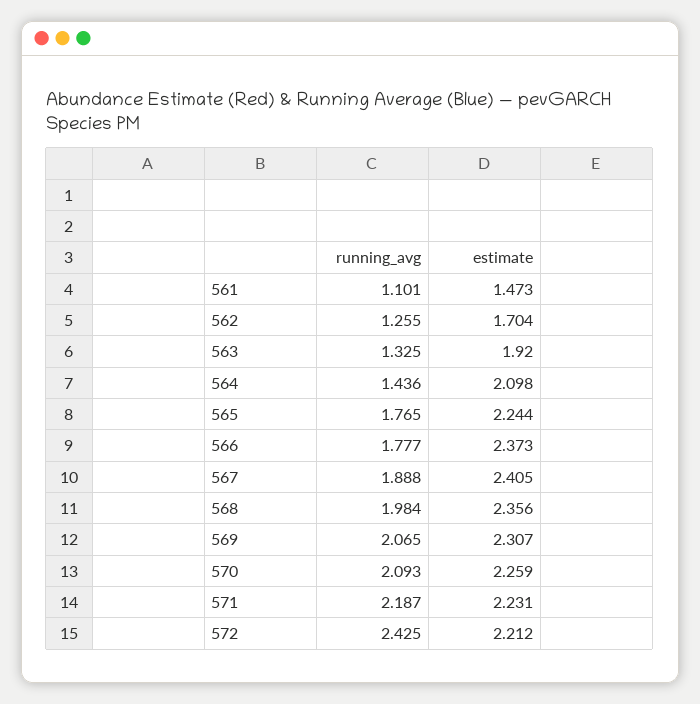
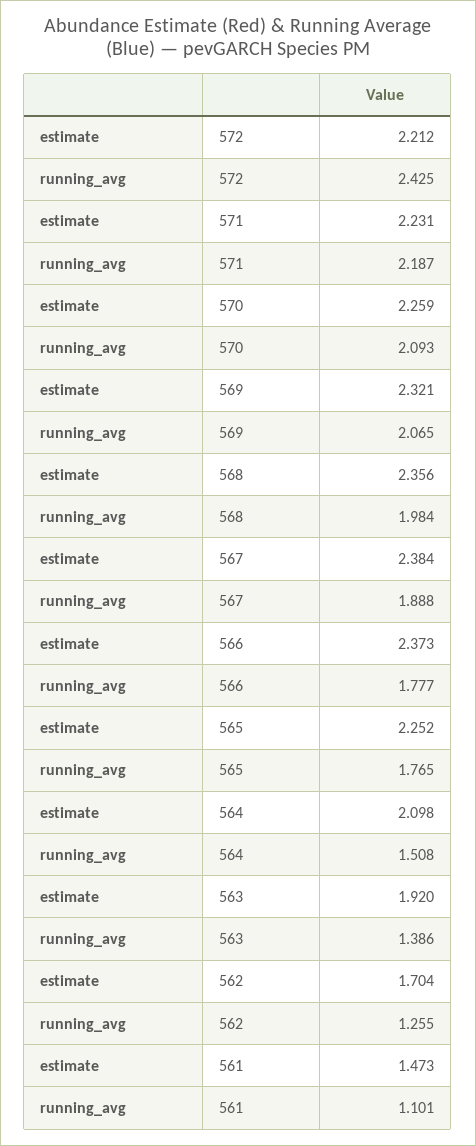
  {
    "running_avg": {
      "561": 1.101,
      "562": 1.255,
-     "563": 1.325,
+     "563": 1.386,
-     "564": 1.436,
+     "564": 1.508,
      "565": 1.765,
      "566": 1.777,
      "567": 1.888,
      "568": 1.984,
      "569": 2.065,
      "570": 2.093,
      "571": 2.187,
      "572": 2.425
    },
    "estimate": {
      "561": 1.473,
      "562": 1.704,
      "563": 1.92,
      "564": 2.098,
-     "565": 2.244,
+     "565": 2.252,
      "566": 2.373,
-     "567": 2.405,
+     "567": 2.384,
      "568": 2.356,
-     "569": 2.307,
+     "569": 2.321,
      "570": 2.259,
      "571": 2.231,
      "572": 2.212
    }
  }

